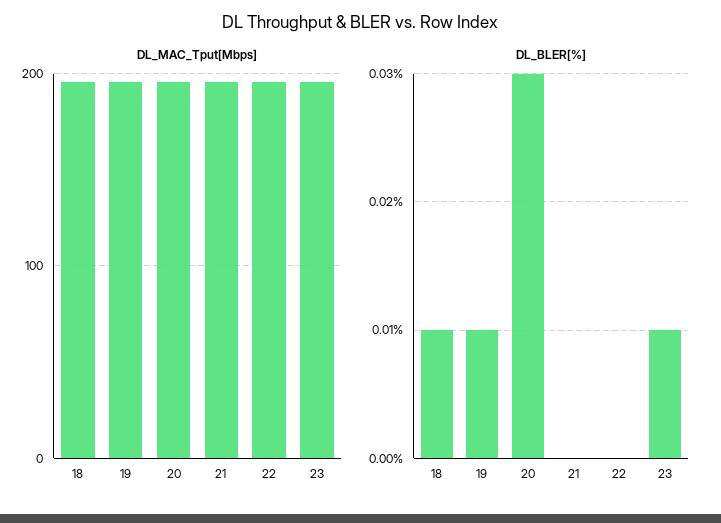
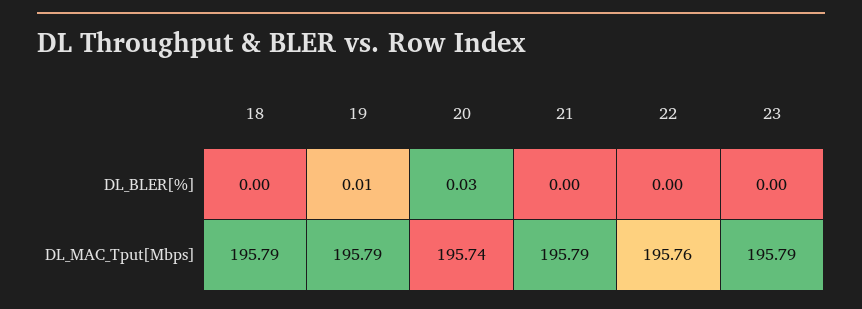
  {
    "DL_MAC_Tput[Mbps]": {
      "18": 195.79,
      "19": 195.79,
      "20": 195.74,
      "21": 195.79,
      "22": 195.76,
      "23": 195.79
    },
    "DL_BLER[%]": {
-     "18": 0.01,
+     "18": 0,
      "19": 0.01,
      "20": 0.03,
      "21": 0,
      "22": 0,
-     "23": 0.01
+     "23": 0
    }
  }

